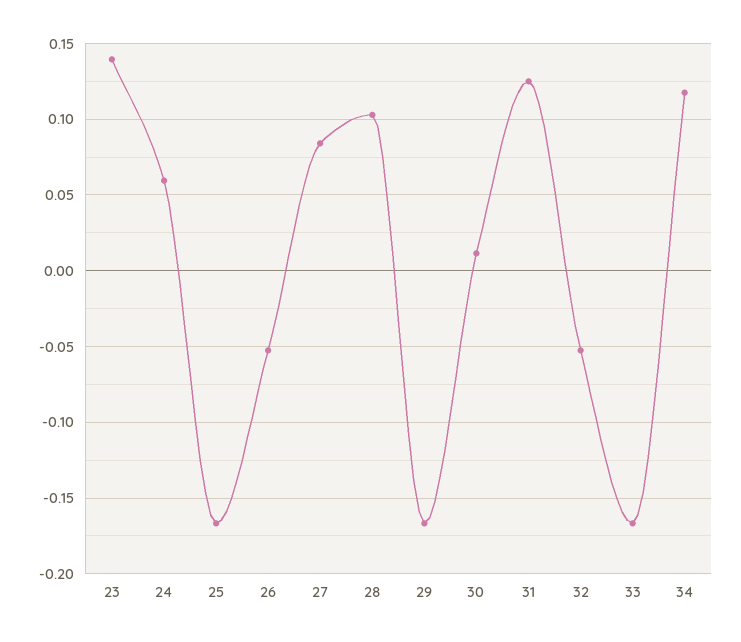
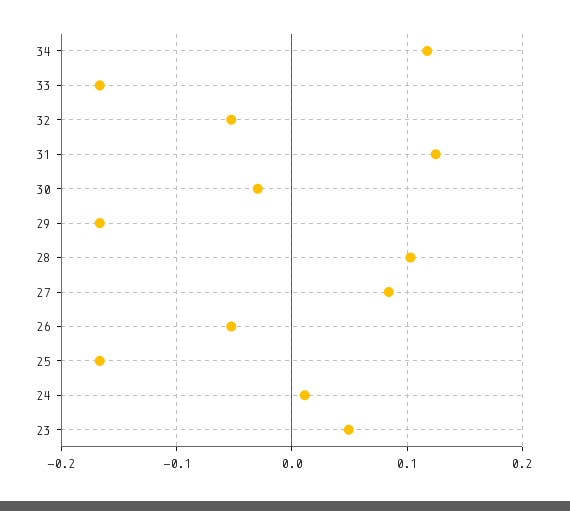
  {
-   "23": 0.14,
+   "23": 0.05,
-   "24": 0.06,
+   "24": 0.01,
    "25": -0.165,
    "26": -0.055,
    "27": 0.085,
    "28": 0.105,
    "29": -0.165,
-   "30": 0.01,
+   "30": -0.03,
    "31": 0.125,
    "32": -0.055,
    "33": -0.165,
    "34": 0.12
  }

